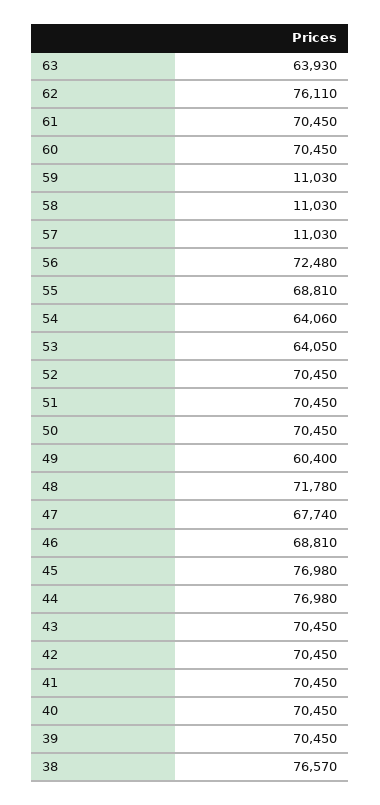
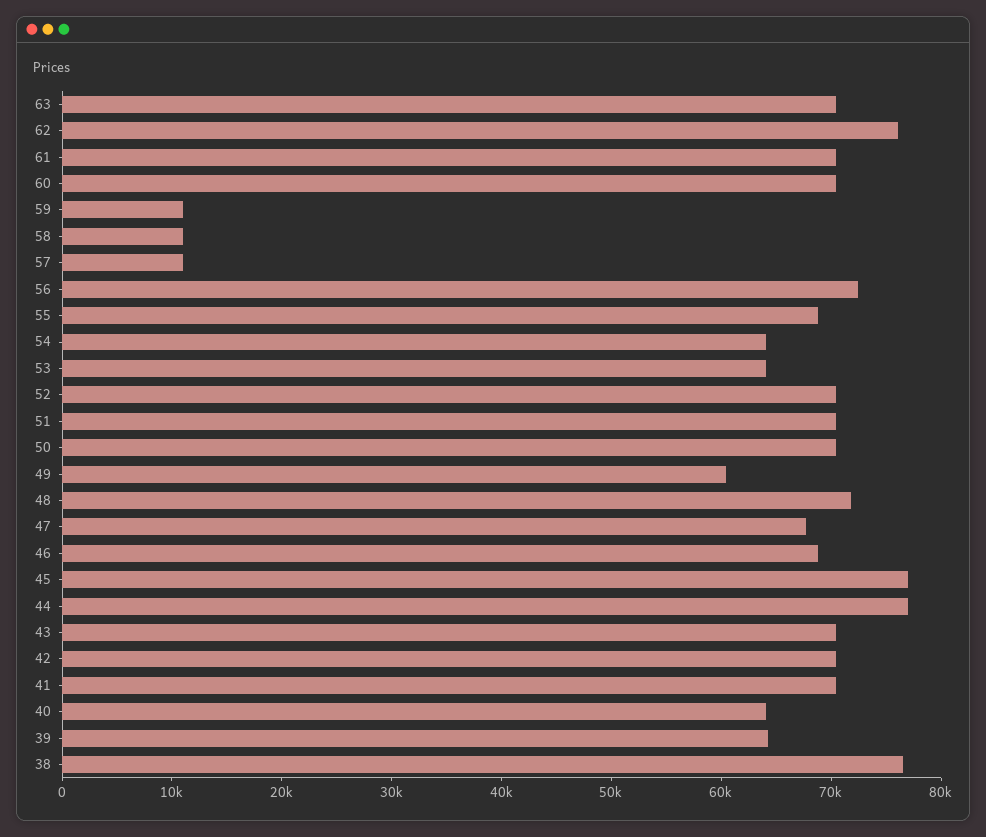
  {
-   "63": 63930,
+   "63": 70000,
    "62": 76110,
    "61": 70450,
    "60": 70450,
    "59": 11030,
    "58": 11030,
    "57": 11030,
    "56": 72480,
    "55": 68810,
    "54": 64060,
    "53": 64050,
    "52": 70450,
    "51": 70450,
    "50": 70450,
    "49": 60400,
    "48": 71780,
    "47": 67740,
    "46": 68810,
    "45": 76980,
    "44": 76980,
    "43": 70450,
    "42": 70450,
    "41": 70450,
-   "40": 70450,
+   "40": 64000,
-   "39": 70450,
+   "39": 64000,
    "38": 76570
  }

